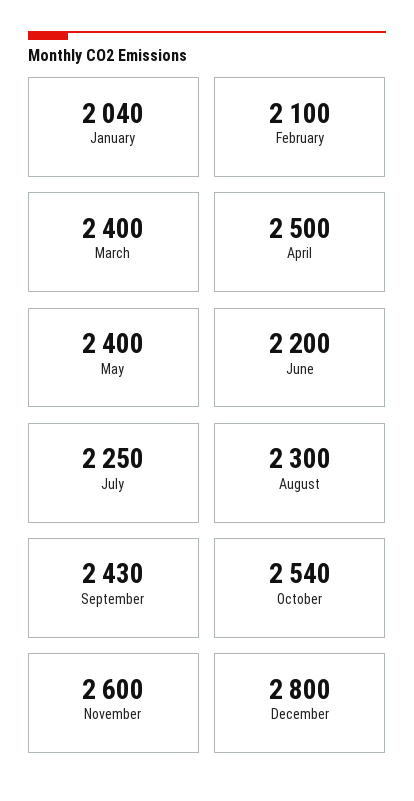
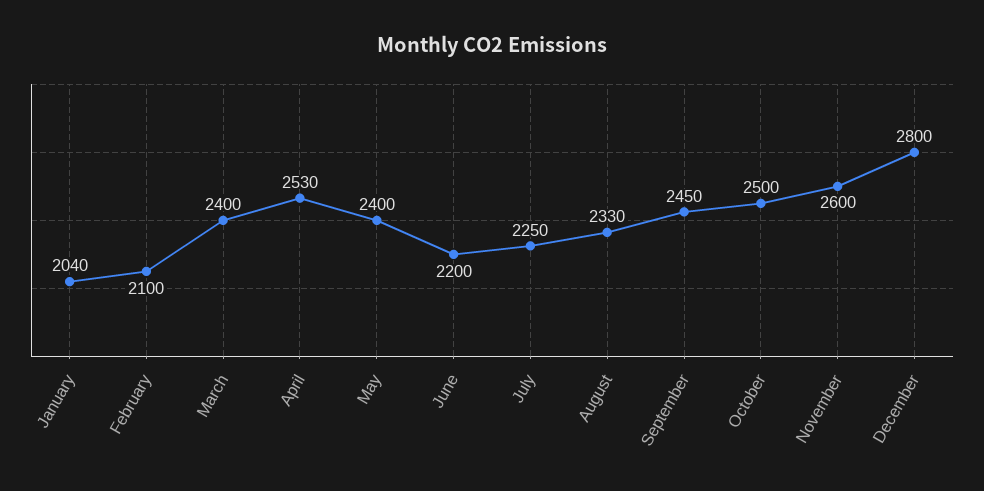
  {
    "January": 2040,
    "February": 2100,
    "March": 2400,
-   "April": 2500,
+   "April": 2530,
    "May": 2400,
    "June": 2200,
    "July": 2250,
-   "August": 2300,
+   "August": 2330,
-   "September": 2430,
+   "September": 2450,
-   "October": 2540,
+   "October": 2500,
    "November": 2600,
    "December": 2800
  }

